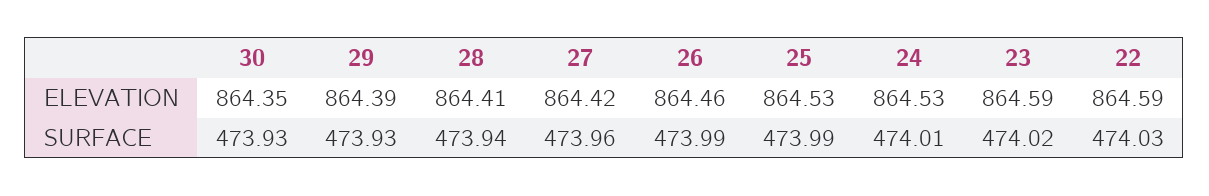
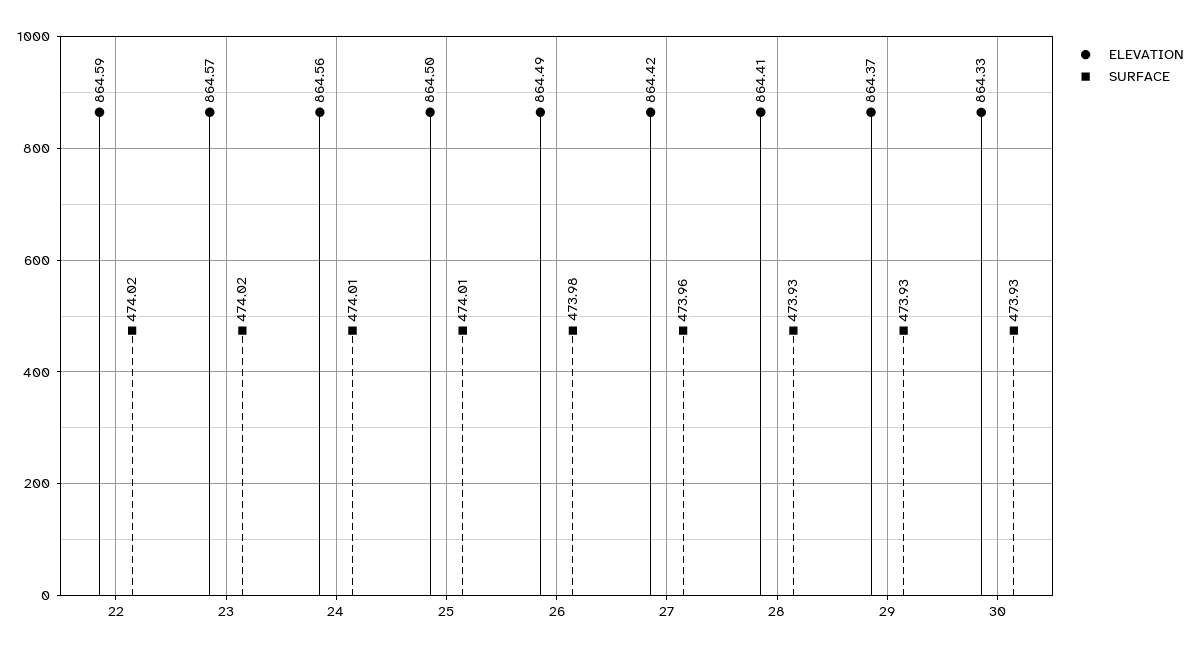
  {
    "ELEVATION": {
-     "30": 864.35,
+     "30": 864.33,
-     "29": 864.39,
+     "29": 864.37,
      "28": 864.41,
      "27": 864.42,
-     "26": 864.46,
+     "26": 864.49,
-     "25": 864.53,
+     "25": 864.5,
-     "24": 864.53,
+     "24": 864.56,
-     "23": 864.59,
+     "23": 864.57,
      "22": 864.59
    },
    "SURFACE": {
      "30": 473.93,
      "29": 473.93,
-     "28": 473.94,
+     "28": 473.93,
      "27": 473.96,
-     "26": 473.99,
+     "26": 473.98,
-     "25": 473.99,
+     "25": 474.01,
      "24": 474.01,
      "23": 474.02,
-     "22": 474.03
+     "22": 474.02
    }
  }

